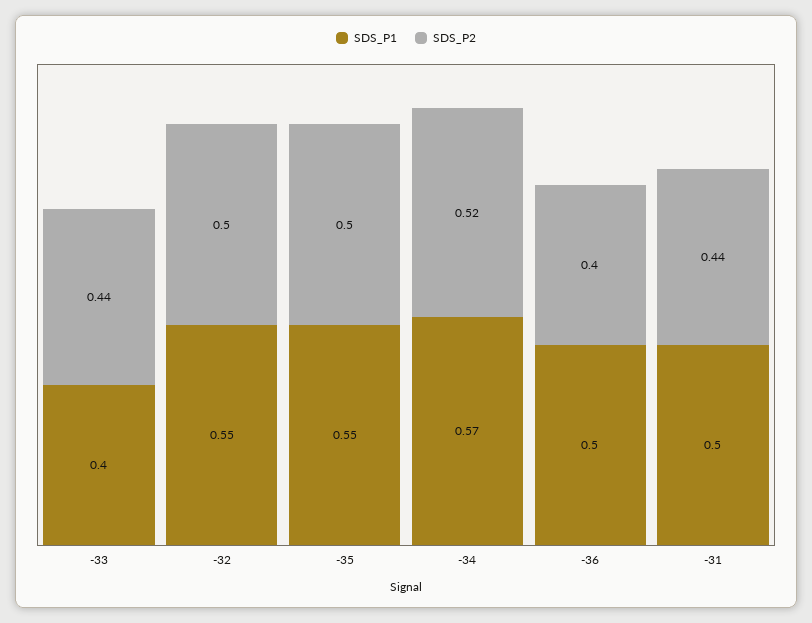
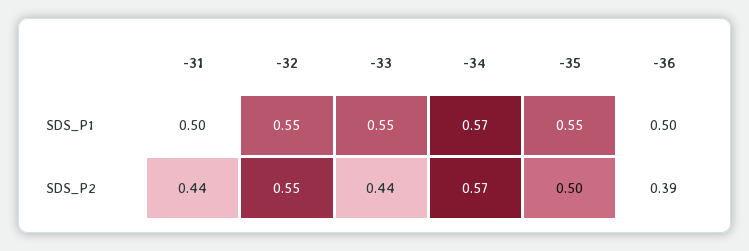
  {
    "SDS_P1": {
-     "-33": 0.4,
+     "-33": 0.55,
      "-32": 0.55,
      "-35": 0.55,
      "-34": 0.57,
      "-36": 0.5,
      "-31": 0.5
    },
    "SDS_P2": {
      "-33": 0.44,
-     "-32": 0.5,
+     "-32": 0.55,
      "-35": 0.5,
-     "-34": 0.52,
+     "-34": 0.57,
-     "-36": 0.4,
+     "-36": 0.39,
      "-31": 0.44
    }
  }

